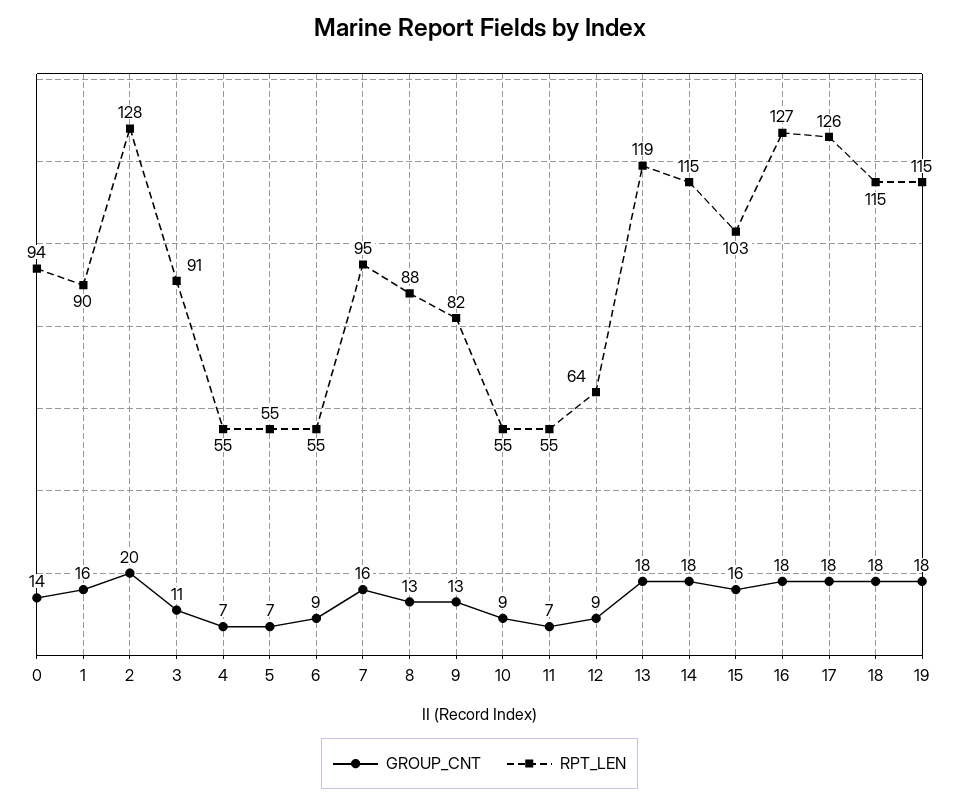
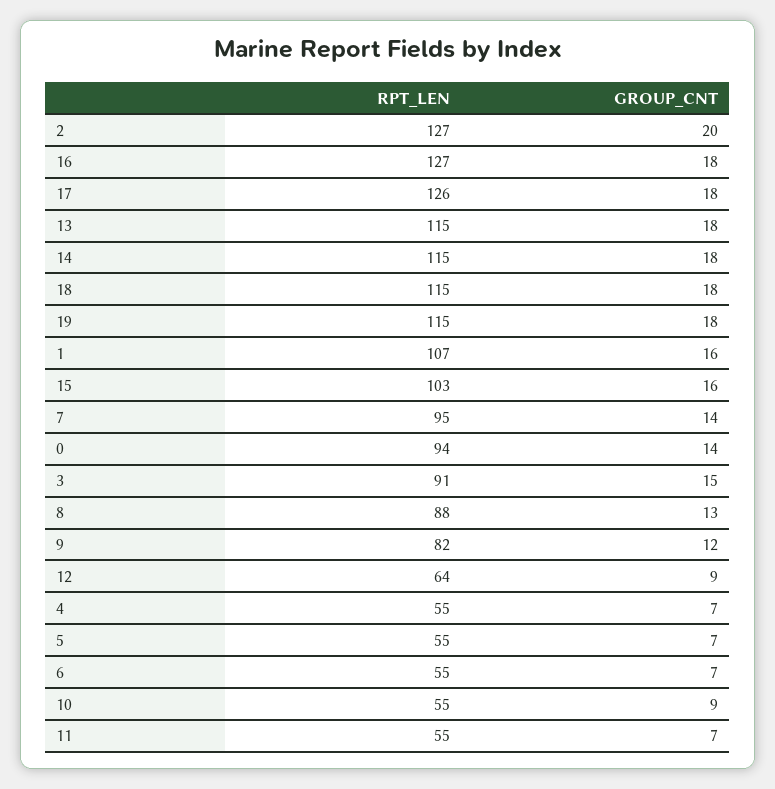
  {
    "GROUP_CNT": {
      "0": 14,
      "1": 16,
      "2": 20,
-     "3": 11,
+     "3": 15,
      "4": 7,
      "5": 7,
-     "6": 9,
+     "6": 7,
-     "7": 16,
+     "7": 14,
      "8": 13,
-     "9": 13,
+     "9": 12,
      "10": 9,
      "11": 7,
      "12": 9,
      "13": 18,
      "14": 18,
      "15": 16,
      "16": 18,
      "17": 18,
      "18": 18,
      "19": 18
    },
    "RPT_LEN": {
      "0": 94,
-     "1": 90,
+     "1": 107,
-     "2": 128,
+     "2": 127,
      "3": 91,
      "4": 55,
      "5": 55,
      "6": 55,
      "7": 95,
      "8": 88,
      "9": 82,
      "10": 55,
      "11": 55,
      "12": 64,
-     "13": 119,
+     "13": 115,
      "14": 115,
      "15": 103,
      "16": 127,
      "17": 126,
      "18": 115,
      "19": 115
    }
  }

